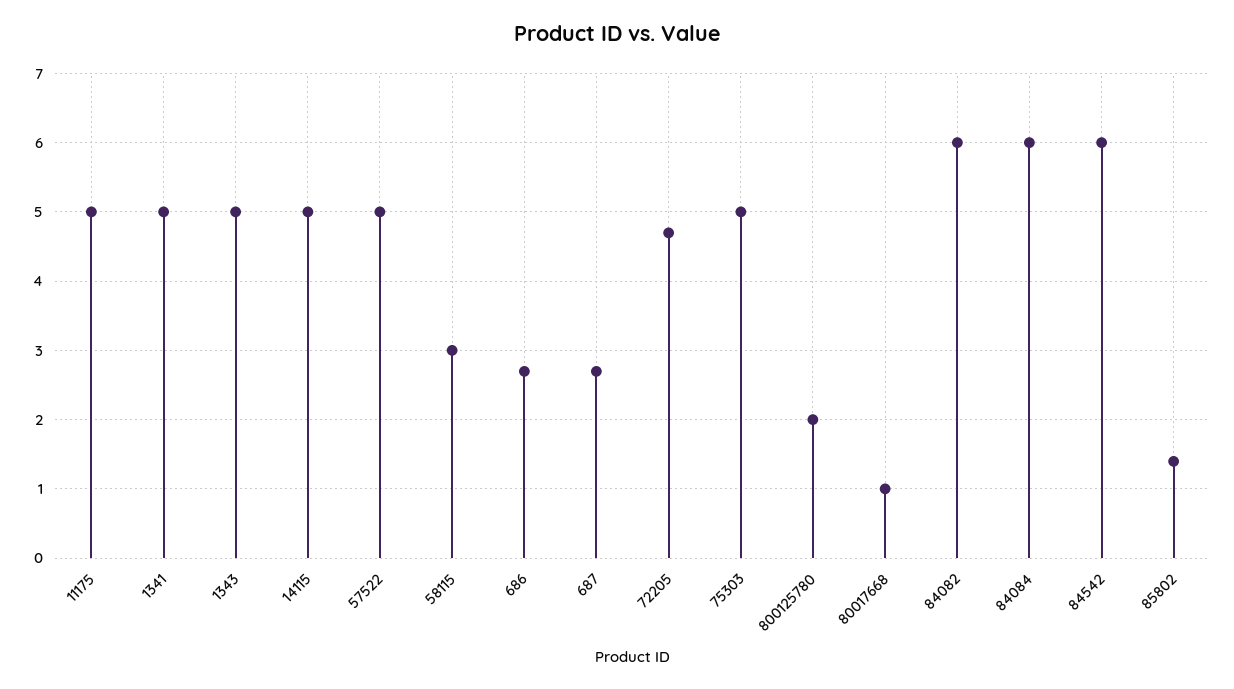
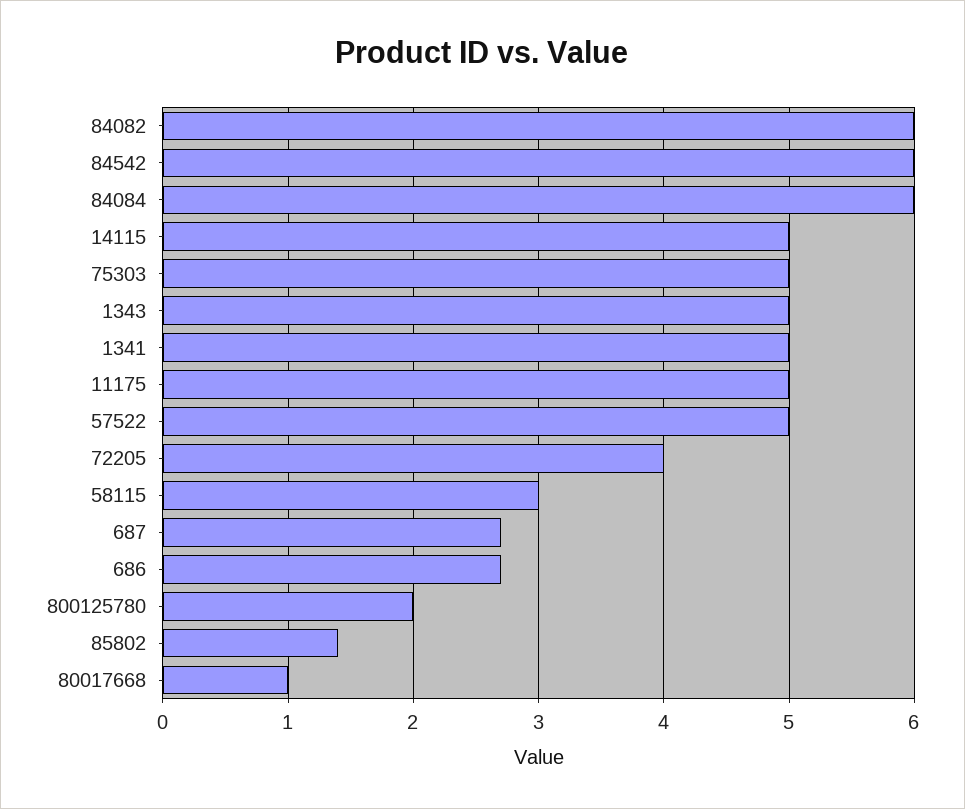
  {
    "11175": 5,
    "1341": 5,
    "1343": 5,
    "14115": 5,
    "57522": 5,
    "58115": 3,
    "686": 2.7,
    "687": 2.7,
-   "72205": 4.7,
+   "72205": 4,
    "75303": 5,
    "800125780": 2,
    "80017668": 1,
    "84082": 6,
    "84084": 6,
    "84542": 6,
    "85802": 1.4
  }

